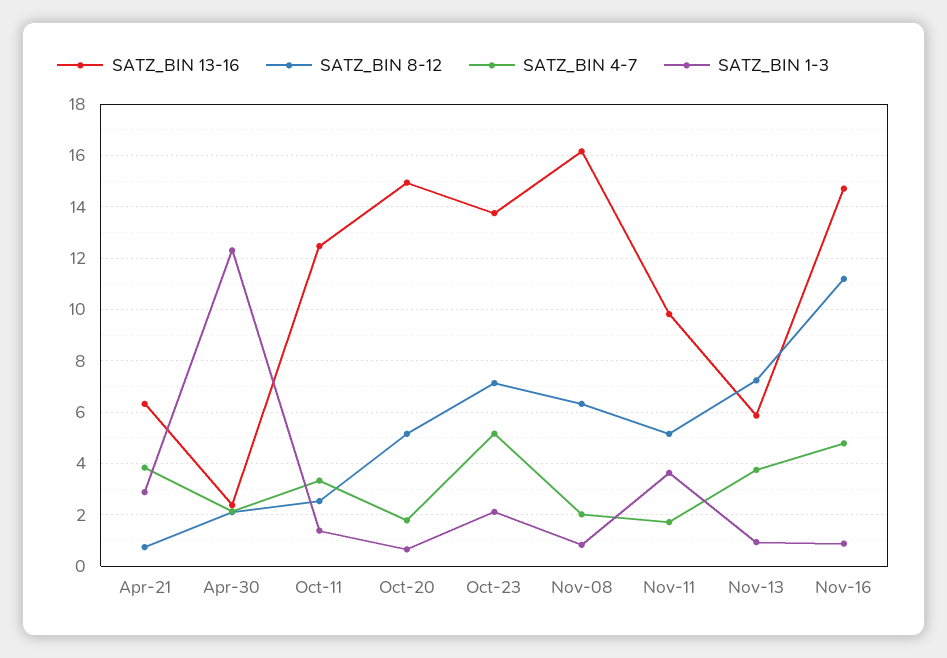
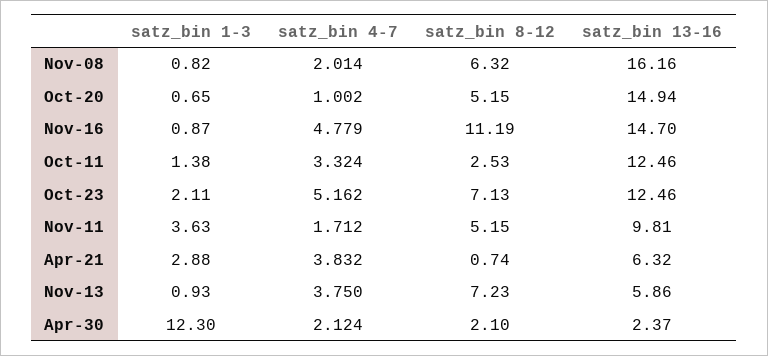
  {
    "SATZ_BIN 13-16": {
      "Apr-21": 6.32,
      "Apr-30": 2.37,
      "Oct-11": 12.46,
      "Oct-20": 14.94,
-     "Oct-23": 13.75,
+     "Oct-23": 12.46,
      "Nov-08": 16.16,
      "Nov-11": 9.81,
      "Nov-13": 5.86,
      "Nov-16": 14.7
    },
    "SATZ_BIN 8-12": {
      "Apr-21": 0.74,
      "Apr-30": 2.1,
      "Oct-11": 2.53,
      "Oct-20": 5.15,
      "Oct-23": 7.13,
      "Nov-08": 6.32,
      "Nov-11": 5.15,
      "Nov-13": 7.23,
      "Nov-16": 11.19
    },
    "SATZ_BIN 4-7": {
      "Apr-21": 3.832,
      "Apr-30": 2.124,
      "Oct-11": 3.324,
-     "Oct-20": 1.75,
+     "Oct-20": 1.002,
      "Oct-23": 5.162,
      "Nov-08": 2.014,
      "Nov-11": 1.712,
      "Nov-13": 3.75,
      "Nov-16": 4.779
    },
    "SATZ_BIN 1-3": {
      "Apr-21": 2.88,
      "Apr-30": 12.3,
      "Oct-11": 1.38,
      "Oct-20": 0.65,
      "Oct-23": 2.11,
      "Nov-08": 0.82,
      "Nov-11": 3.63,
      "Nov-13": 0.93,
      "Nov-16": 0.87
    }
  }

